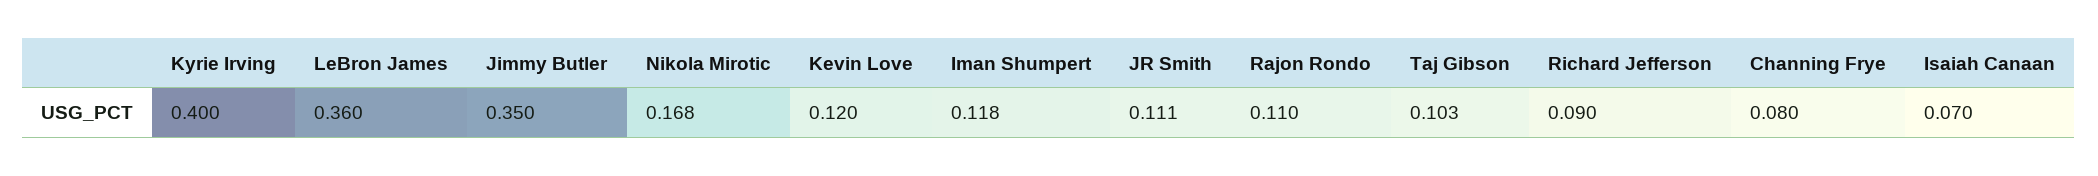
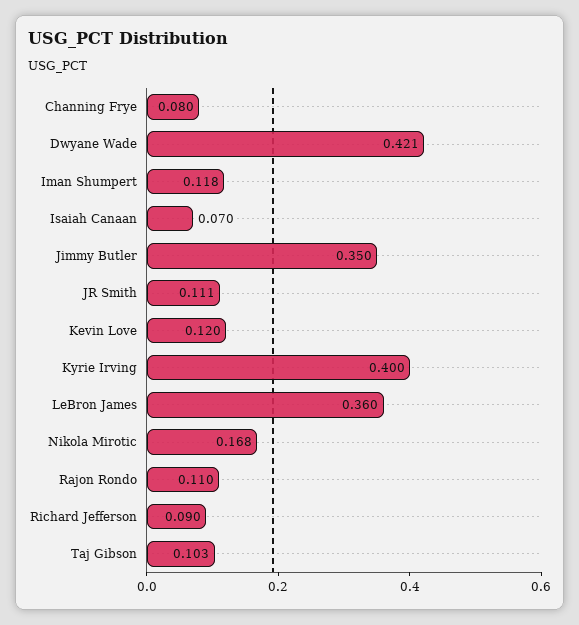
  {
    "Kyrie Irving": 0.4,
    "LeBron James": 0.36,
    "Jimmy Butler": 0.35,
    "Nikola Mirotic": 0.168,
    "Kevin Love": 0.12,
    "Iman Shumpert": 0.118,
    "JR Smith": 0.111,
    "Rajon Rondo": 0.11,
    "Taj Gibson": 0.103,
    "Richard Jefferson": 0.09,
    "Channing Frye": 0.08,
-   "Isaiah Canaan": 0.07
+   "Isaiah Canaan": 0.07,
+   "Dwyane Wade": 0.421
  }

